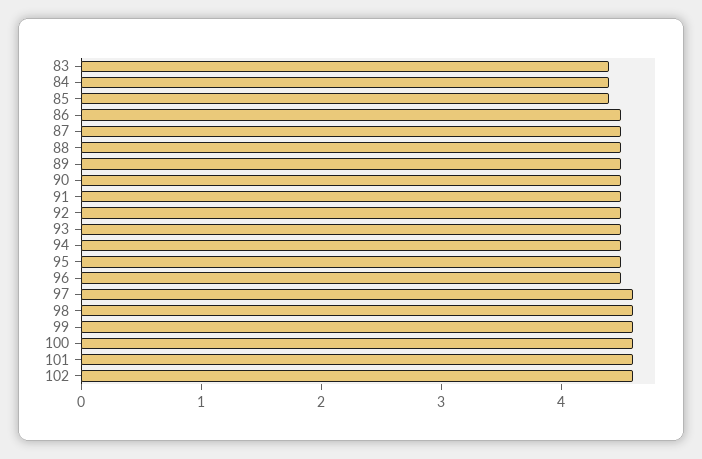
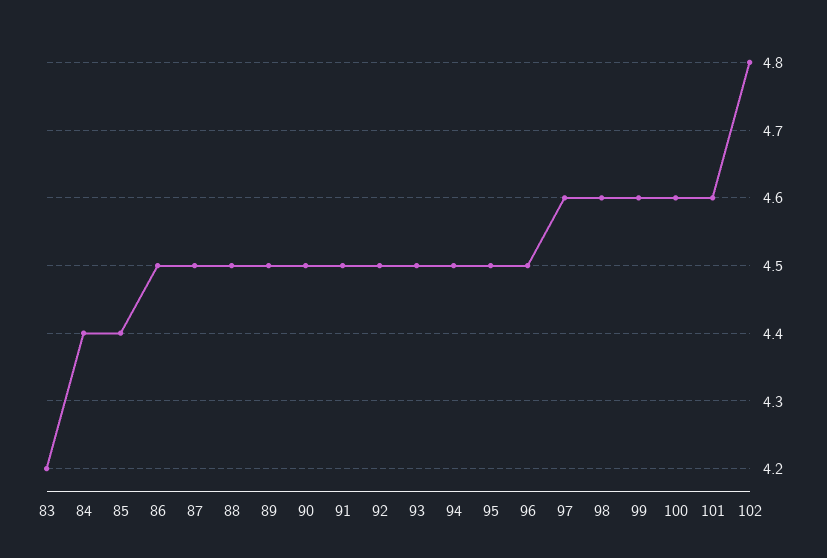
  {
-   "83": 4.4,
+   "83": 4.2,
    "84": 4.4,
    "85": 4.4,
    "86": 4.5,
    "87": 4.5,
    "88": 4.5,
    "89": 4.5,
    "90": 4.5,
    "91": 4.5,
    "92": 4.5,
    "93": 4.5,
    "94": 4.5,
    "95": 4.5,
    "96": 4.5,
    "97": 4.6,
    "98": 4.6,
    "99": 4.6,
    "100": 4.6,
    "101": 4.6,
-   "102": 4.6
+   "102": 4.8
  }

